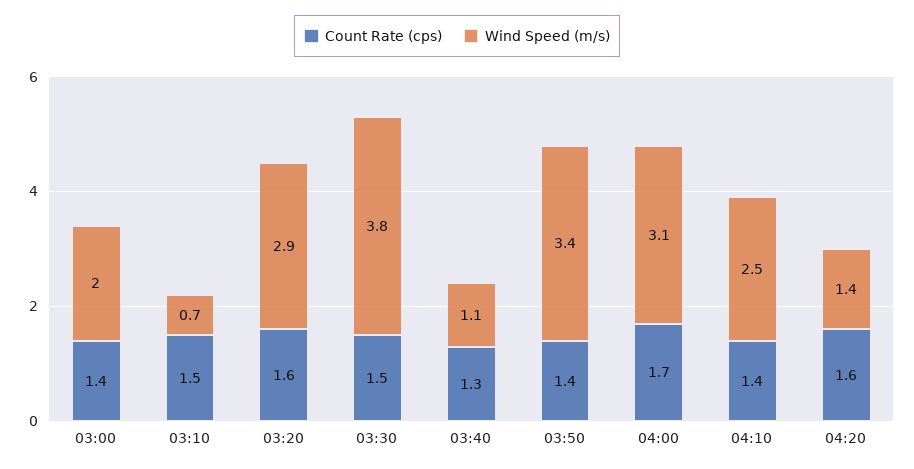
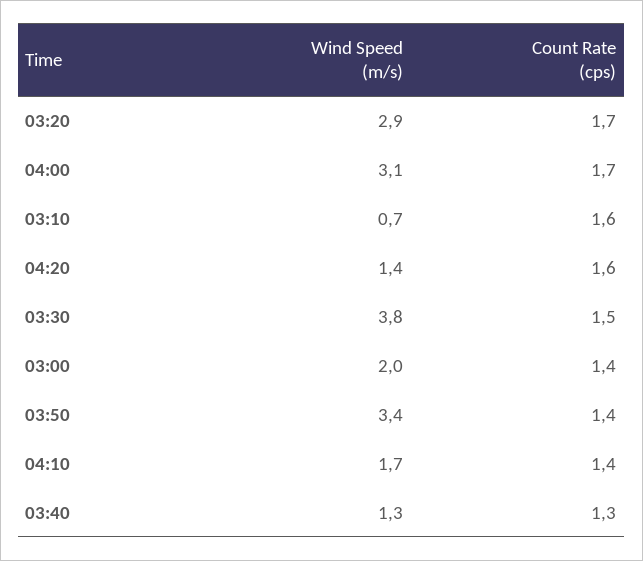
  {
    "Count Rate (cps)": {
      "03:00": 1.4,
-     "03:10": 1.5,
+     "03:10": 1.6,
-     "03:20": 1.6,
+     "03:20": 1.7,
      "03:30": 1.5,
      "03:40": 1.3,
      "03:50": 1.4,
      "04:00": 1.7,
      "04:10": 1.4,
      "04:20": 1.6
    },
    "Wind Speed (m/s)": {
      "03:00": 2,
      "03:10": 0.7,
      "03:20": 2.9,
      "03:30": 3.8,
-     "03:40": 1.1,
+     "03:40": 1.3,
      "03:50": 3.4,
      "04:00": 3.1,
-     "04:10": 2.5,
+     "04:10": 1.7,
      "04:20": 1.4
    }
  }

